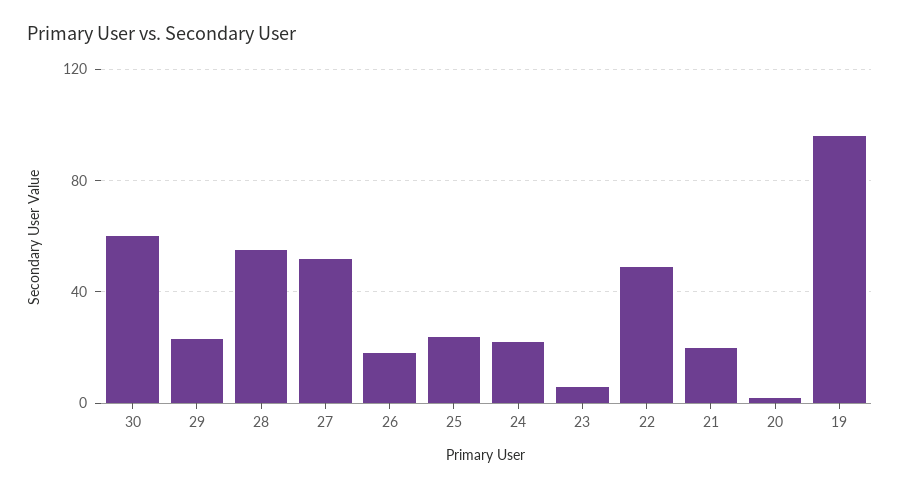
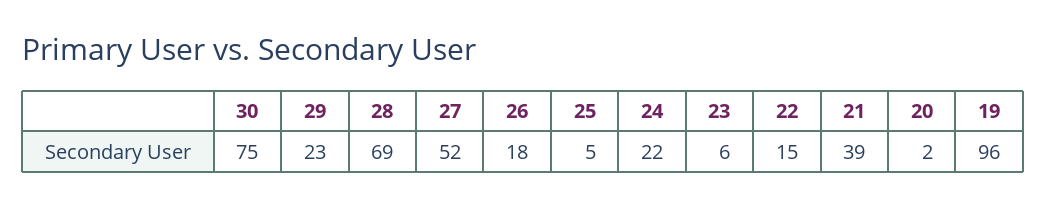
  {
-   "30": 60,
+   "30": 75,
    "29": 23,
-   "28": 55,
+   "28": 69,
    "27": 52,
    "26": 18,
-   "25": 25,
+   "25": 5,
    "24": 22,
    "23": 6,
-   "22": 50,
+   "22": 15,
-   "21": 20,
+   "21": 39,
    "20": 2,
    "19": 96
  }

